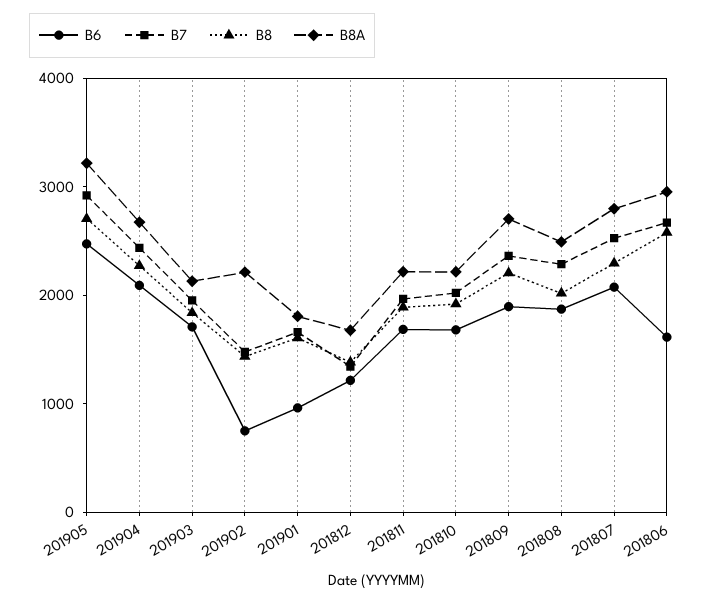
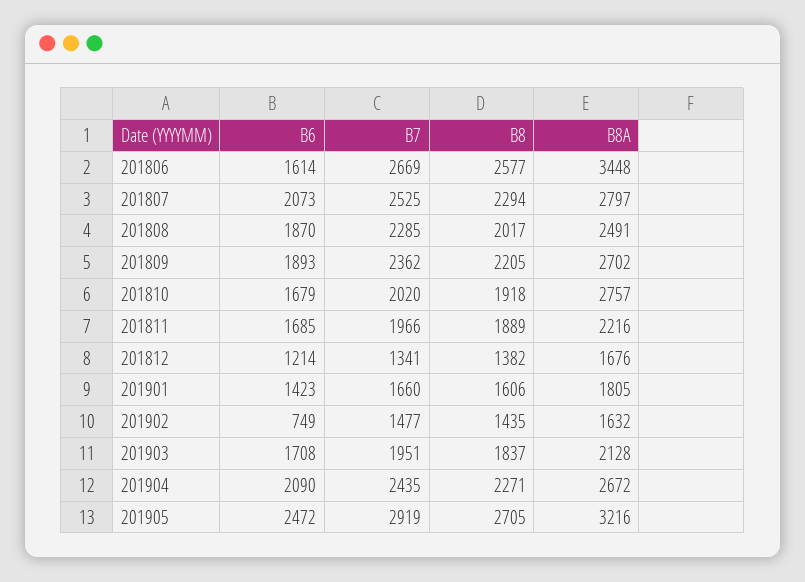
  {
    "B6": {
      "201905": 2472,
      "201904": 2090,
      "201903": 1708,
      "201902": 749,
-     "201901": 1000,
+     "201901": 1423,
      "201812": 1214,
      "201811": 1685,
      "201810": 1679,
      "201809": 1893,
      "201808": 1870,
      "201807": 2073,
      "201806": 1614
    },
    "B7": {
      "201905": 2919,
      "201904": 2435,
      "201903": 1951,
      "201902": 1477,
      "201901": 1660,
      "201812": 1341,
      "201811": 1966,
      "201810": 2020,
      "201809": 2362,
      "201808": 2285,
      "201807": 2525,
      "201806": 2669
    },
    "B8": {
      "201905": 2705,
      "201904": 2271,
      "201903": 1837,
      "201902": 1435,
      "201901": 1606,
      "201812": 1382,
      "201811": 1889,
      "201810": 1918,
      "201809": 2205,
      "201808": 2017,
      "201807": 2294,
      "201806": 2577
    },
    "B8A": {
      "201905": 3216,
      "201904": 2672,
      "201903": 2128,
-     "201902": 2200,
+     "201902": 1632,
      "201901": 1805,
      "201812": 1676,
      "201811": 2216,
-     "201810": 2200,
+     "201810": 2757,
      "201809": 2702,
      "201808": 2491,
      "201807": 2797,
-     "201806": 3000
+     "201806": 3448
    }
  }

